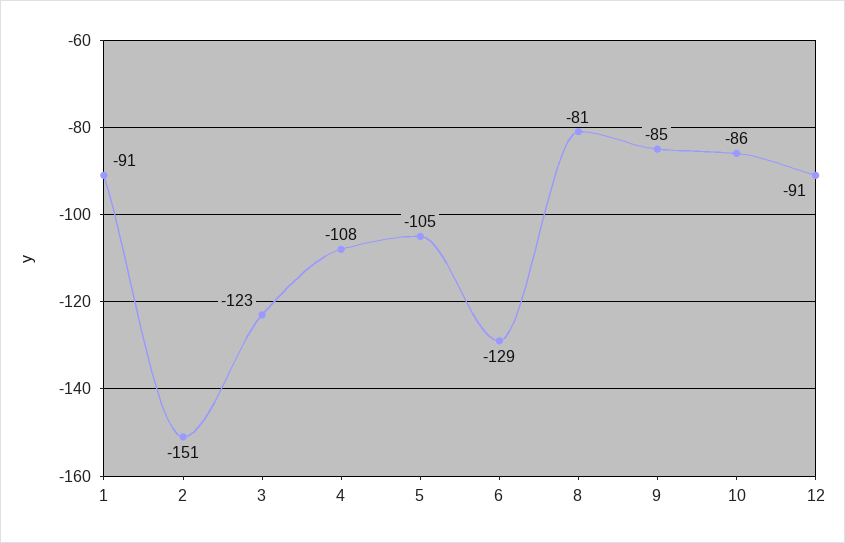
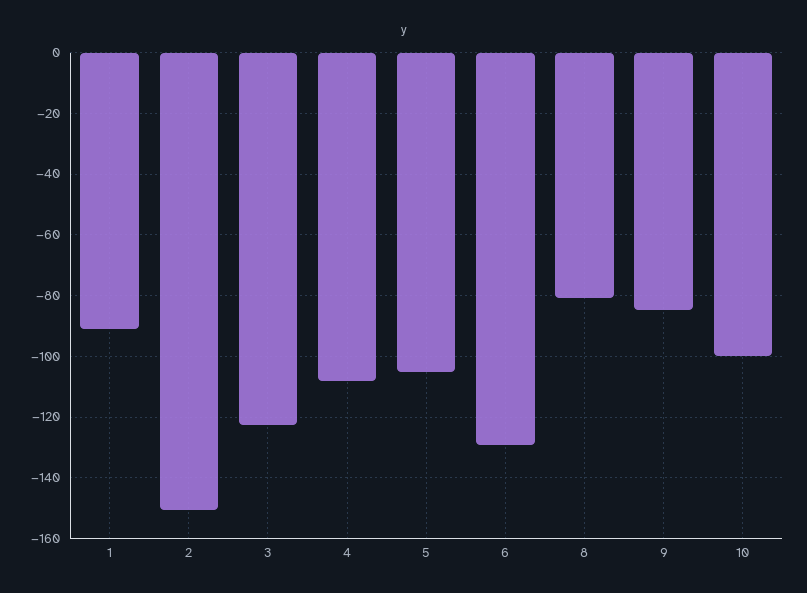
  {
    "1": -91,
    "2": -151,
    "3": -123,
    "4": -108,
    "5": -105,
    "6": -129,
    "8": -81,
    "9": -85,
-   "10": -86,
+   "10": -100
-   "12": -91
  }

